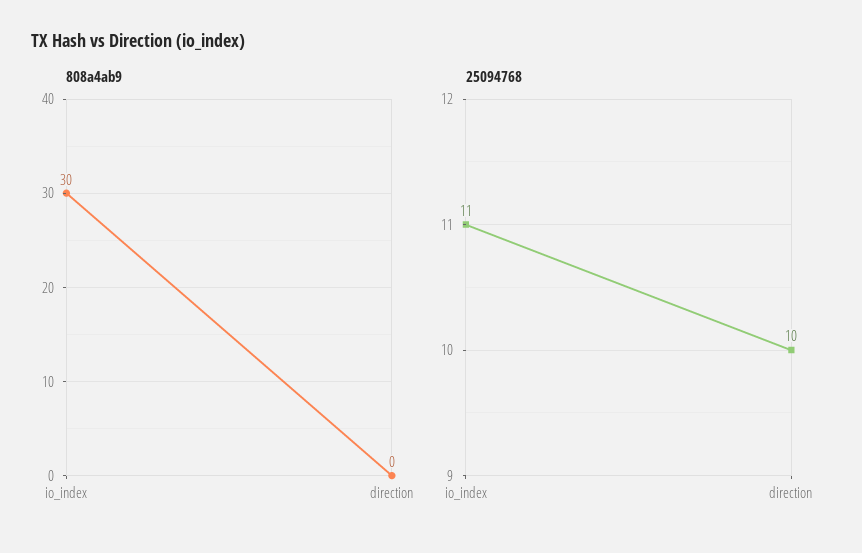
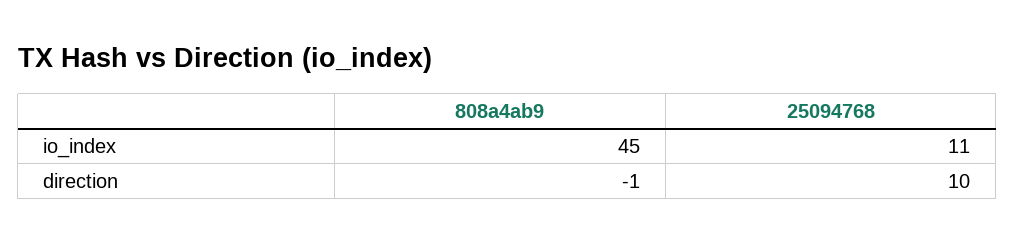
  {
    "808a4ab9": {
-     "io_index": 30,
+     "io_index": 45,
-     "direction": 0
+     "direction": -1
    },
    "25094768": {
      "io_index": 11,
      "direction": 10
    }
  }

